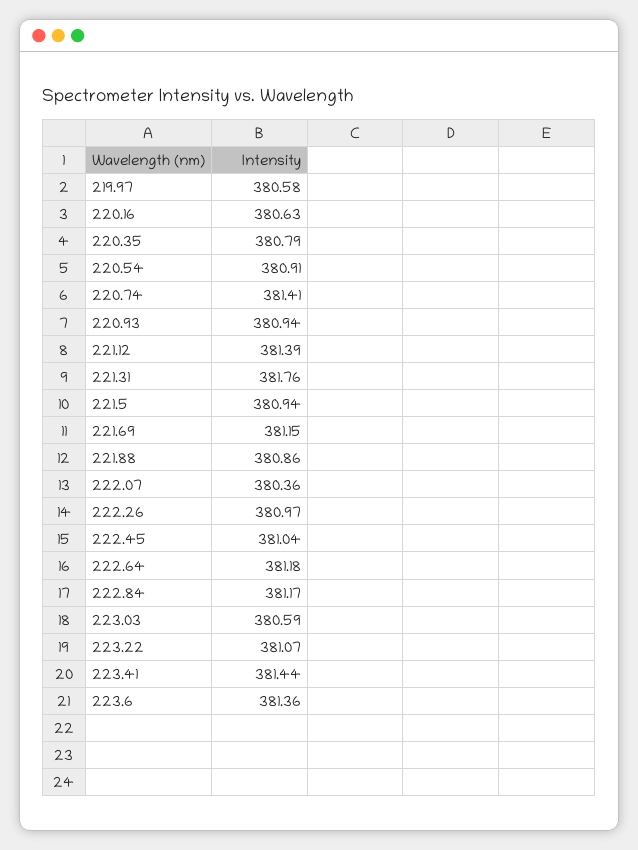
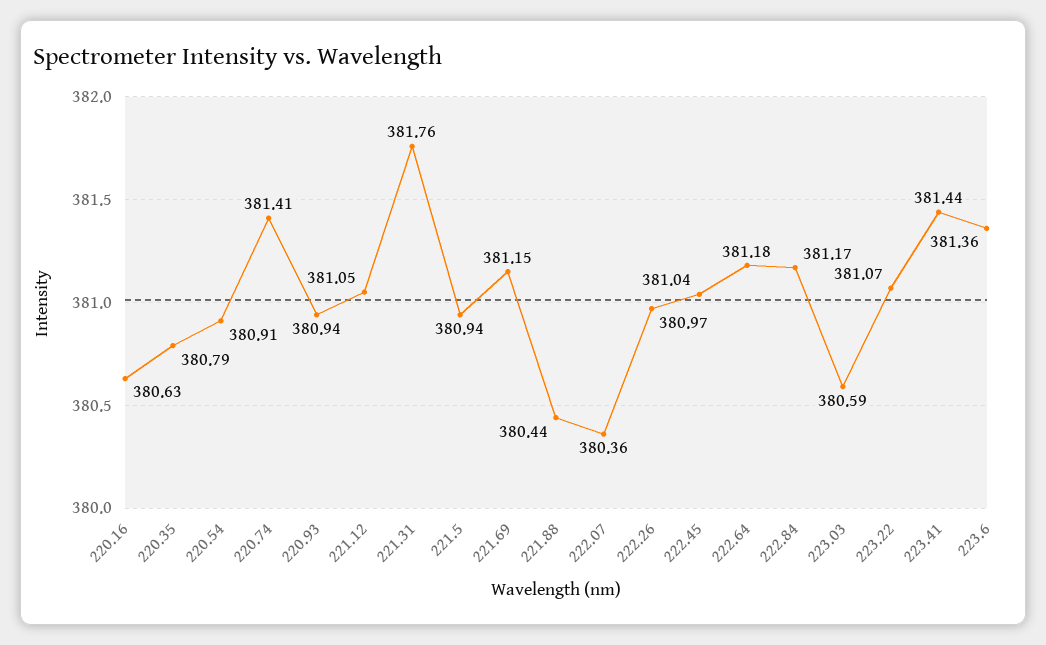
  {
-   "219.97": 380.58,
    "220.16": 380.63,
    "220.35": 380.79,
    "220.54": 380.91,
    "220.74": 381.41,
    "220.93": 380.94,
-   "221.12": 381.39,
+   "221.12": 381.05,
    "221.31": 381.76,
    "221.5": 380.94,
    "221.69": 381.15,
-   "221.88": 380.86,
+   "221.88": 380.44,
    "222.07": 380.36,
    "222.26": 380.97,
    "222.45": 381.04,
    "222.64": 381.18,
    "222.84": 381.17,
    "223.03": 380.59,
    "223.22": 381.07,
    "223.41": 381.44,
    "223.6": 381.36
  }

